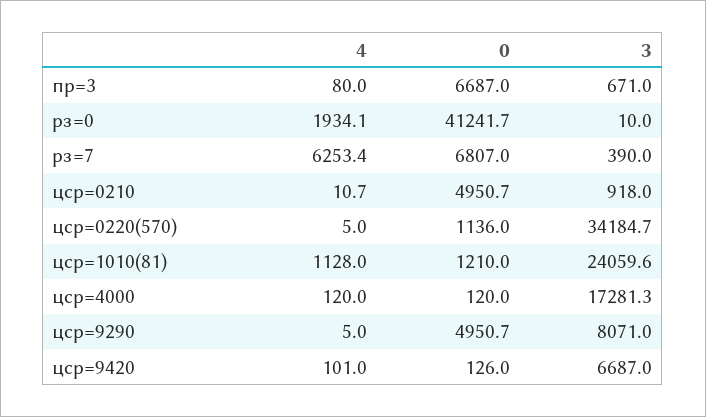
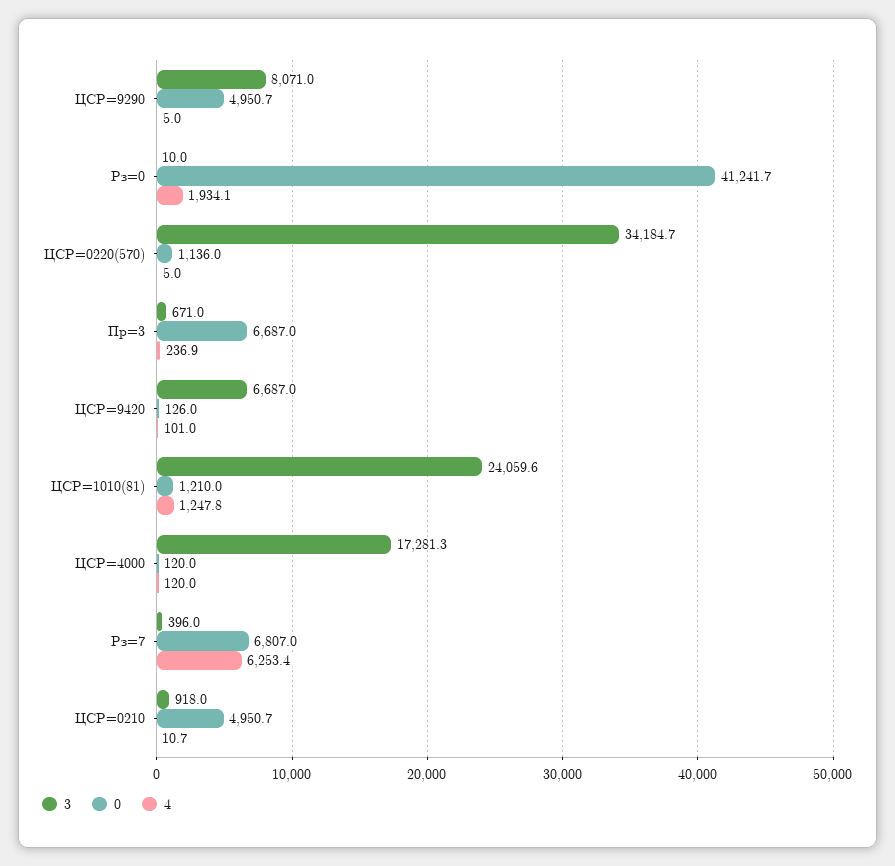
  {
    "4": {
-     "пр=3": 80,
+     "пр=3": 236.9,
      "рз=0": 1934.1,
      "рз=7": 6253.4,
      "цср=0210": 10.7,
      "цср=0220(570)": 5,
-     "цср=1010(81)": 1128,
+     "цср=1010(81)": 1247.8,
      "цср=4000": 120,
      "цср=9290": 5,
      "цср=9420": 101
    },
    "0": {
      "пр=3": 6687,
      "рз=0": 41241.7,
      "рз=7": 6807,
      "цср=0210": 4950.7,
      "цср=0220(570)": 1136,
      "цср=1010(81)": 1210,
      "цср=4000": 120,
      "цср=9290": 4950.7,
      "цср=9420": 126
    },
    "3": {
      "пр=3": 671,
      "рз=0": 10,
-     "рз=7": 390,
+     "рз=7": 396,
      "цср=0210": 918,
      "цср=0220(570)": 34184.7,
      "цср=1010(81)": 24059.6,
      "цср=4000": 17281.3,
      "цср=9290": 8071,
      "цср=9420": 6687
    }
  }

